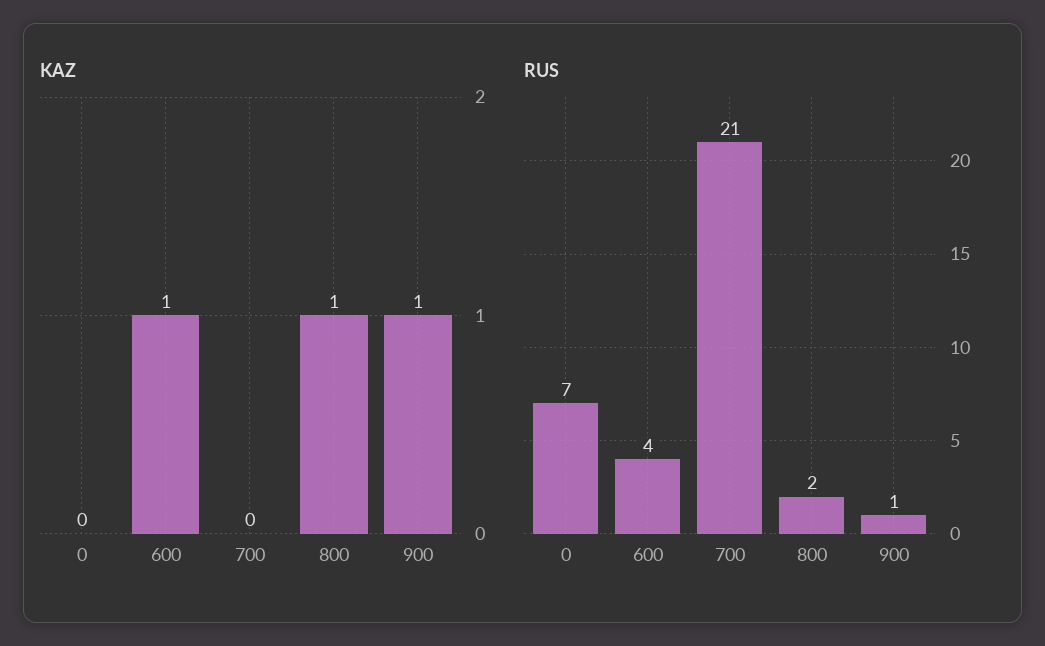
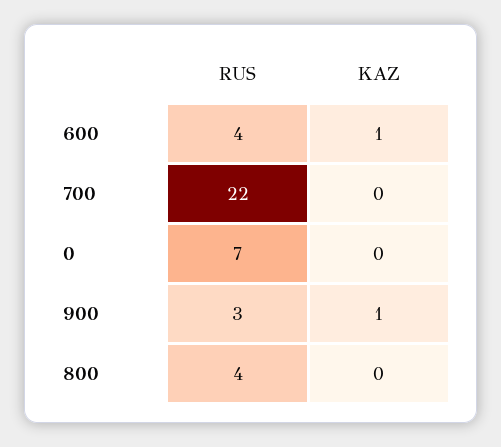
  {
    "KAZ": {
      "0": 0,
      "600": 1,
      "700": 0,
-     "800": 1,
+     "800": 0,
      "900": 1
    },
    "RUS": {
      "0": 7,
      "600": 4,
-     "700": 21,
+     "700": 22,
-     "800": 2,
+     "800": 4,
-     "900": 1
+     "900": 3
    }
  }

